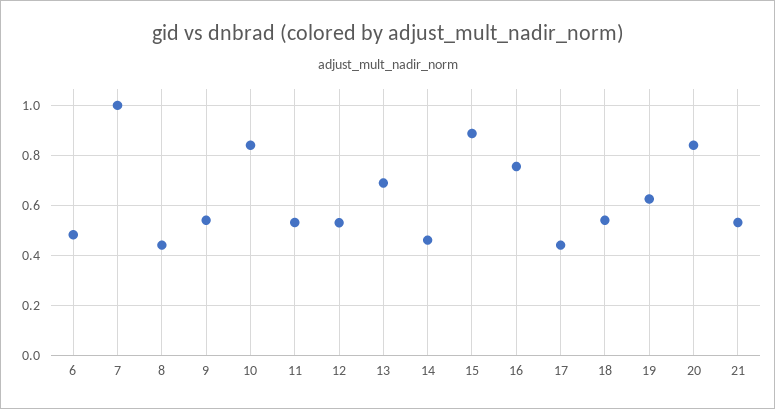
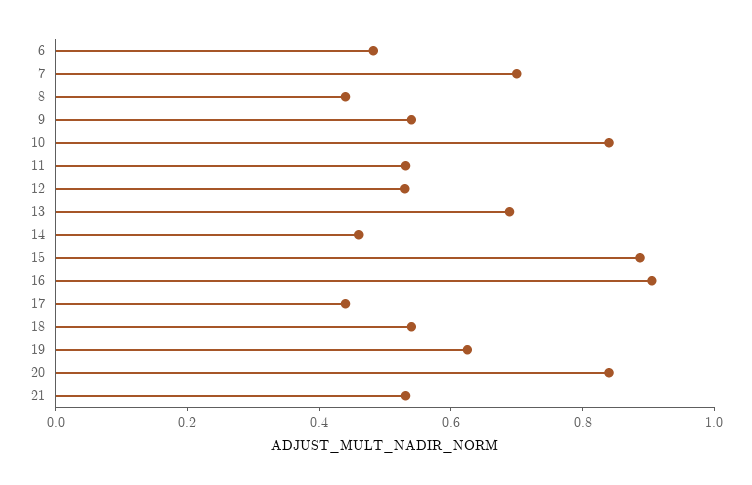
  {
    "6": 0.475,
-   "7": 1,
+   "7": 0.7,
    "8": 0.45,
    "9": 0.55,
    "10": 0.85,
    "11": 0.525,
    "12": 0.525,
    "13": 0.7,
    "14": 0.45,
    "15": 0.875,
-   "16": 0.75,
+   "16": 0.9,
    "17": 0.45,
    "18": 0.55,
    "19": 0.625,
    "20": 0.85,
    "21": 0.525
  }

